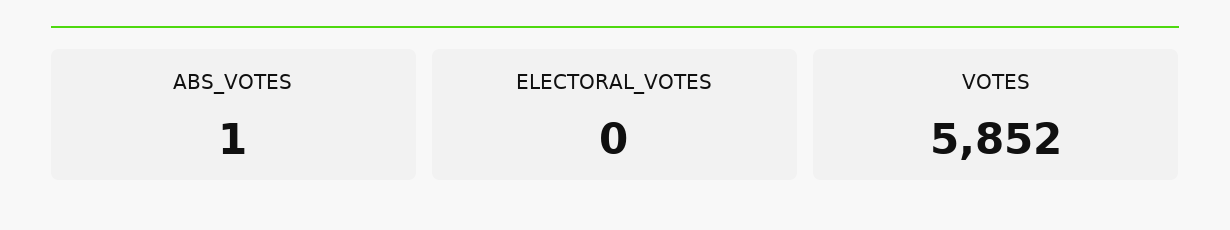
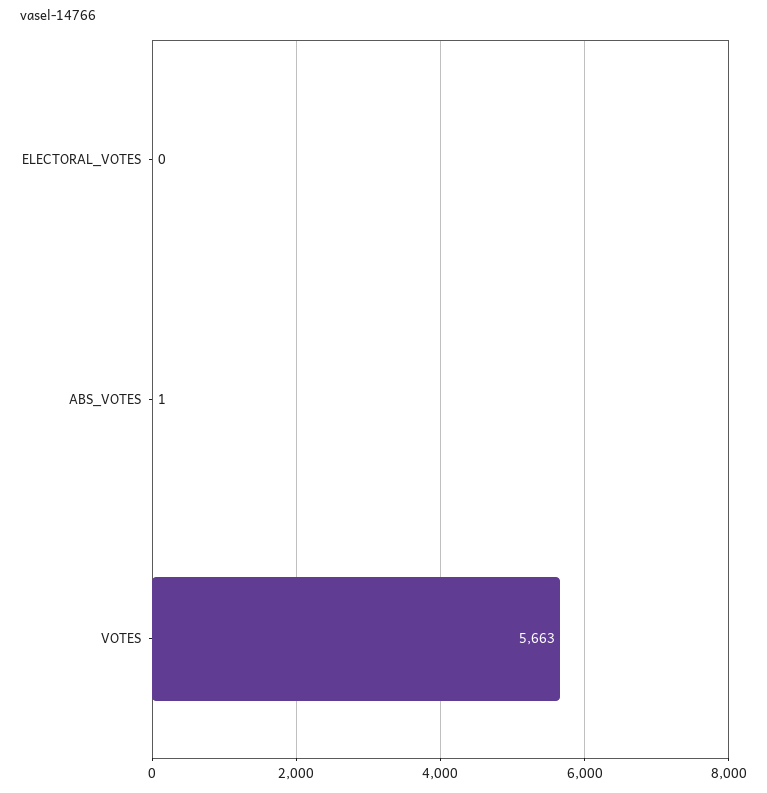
  {
    "ABS_VOTES": 1,
    "ELECTORAL_VOTES": 0,
-   "VOTES": 5852
+   "VOTES": 5663
  }

